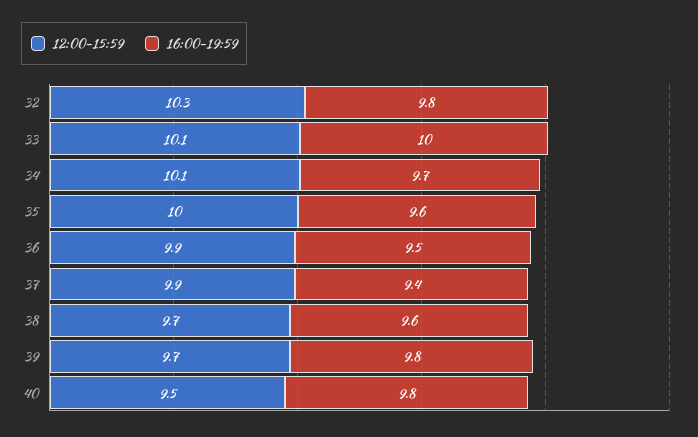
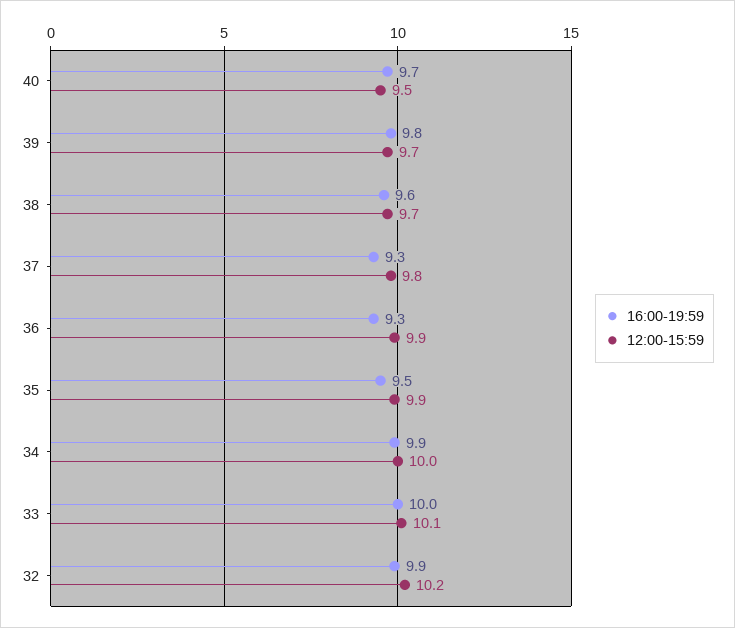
  {
    "12:00-15:59": {
-     "32": 10.3,
+     "32": 10.2,
      "33": 10.1,
-     "34": 10.1,
+     "34": 10,
-     "35": 10,
+     "35": 9.9,
      "36": 9.9,
-     "37": 9.9,
+     "37": 9.8,
      "38": 9.7,
      "39": 9.7,
      "40": 9.5
    },
    "16:00-19:59": {
-     "32": 9.8,
+     "32": 9.9,
      "33": 10,
-     "34": 9.7,
+     "34": 9.9,
-     "35": 9.6,
+     "35": 9.5,
-     "36": 9.5,
+     "36": 9.3,
-     "37": 9.4,
+     "37": 9.3,
      "38": 9.6,
      "39": 9.8,
-     "40": 9.8
+     "40": 9.7
    }
  }

